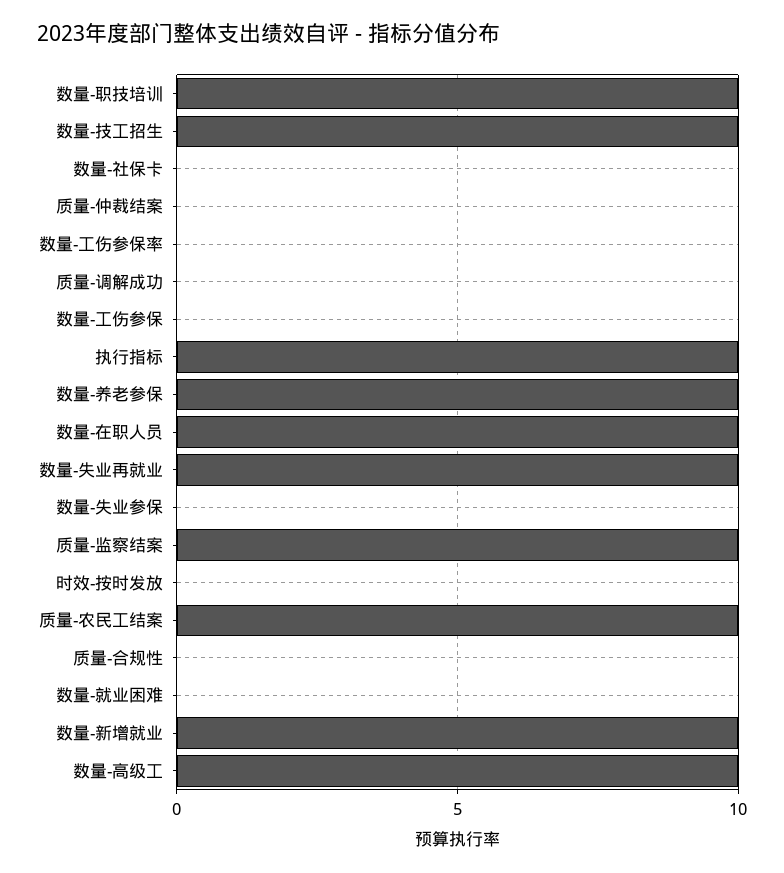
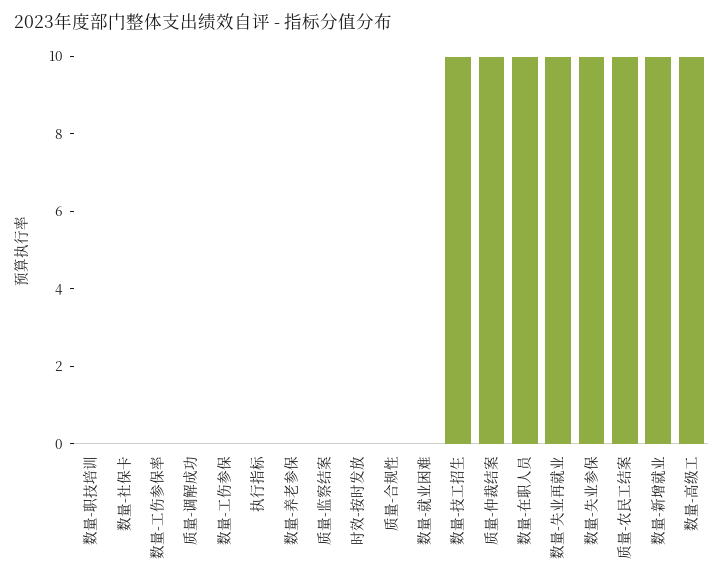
  {
-   "数量-职技培训": 10,
+   "数量-职技培训": 0,
    "数量-技工招生": 10,
    "数量-社保卡": 0,
-   "质量-仲裁结案": 0,
+   "质量-仲裁结案": 10,
    "数量-工伤参保率": 0,
    "质量-调解成功": 0,
    "数量-工伤参保": 0,
-   "执行指标": 10,
+   "执行指标": 0,
-   "数量-养老参保": 10,
+   "数量-养老参保": 0,
    "数量-在职人员": 10,
    "数量-失业再就业": 10,
-   "数量-失业参保": 0,
+   "数量-失业参保": 10,
-   "质量-监察结案": 10,
+   "质量-监察结案": 0,
    "时效-按时发放": 0,
    "质量-农民工结案": 10,
    "质量-合规性": 0,
    "数量-就业困难": 0,
    "数量-新增就业": 10,
    "数量-高级工": 10
  }

